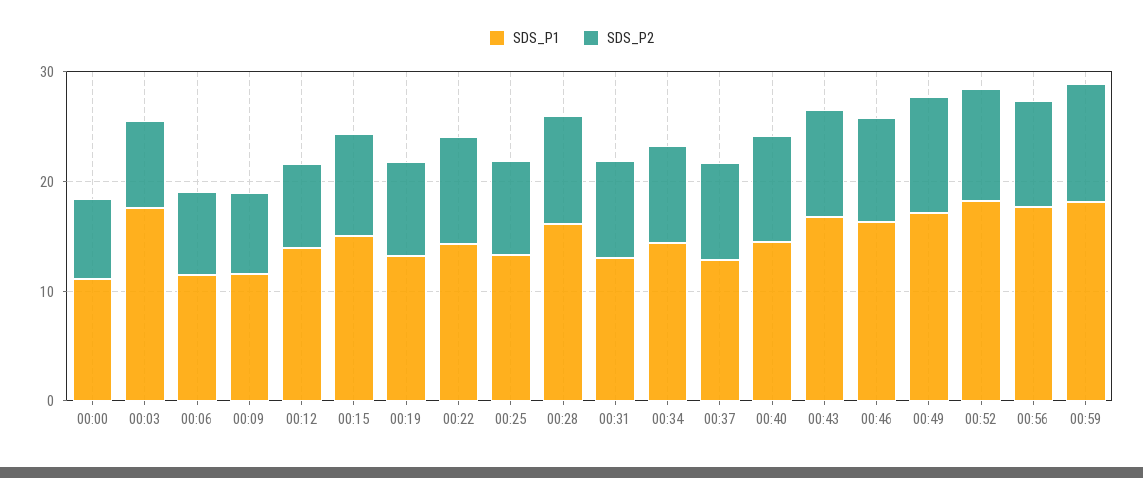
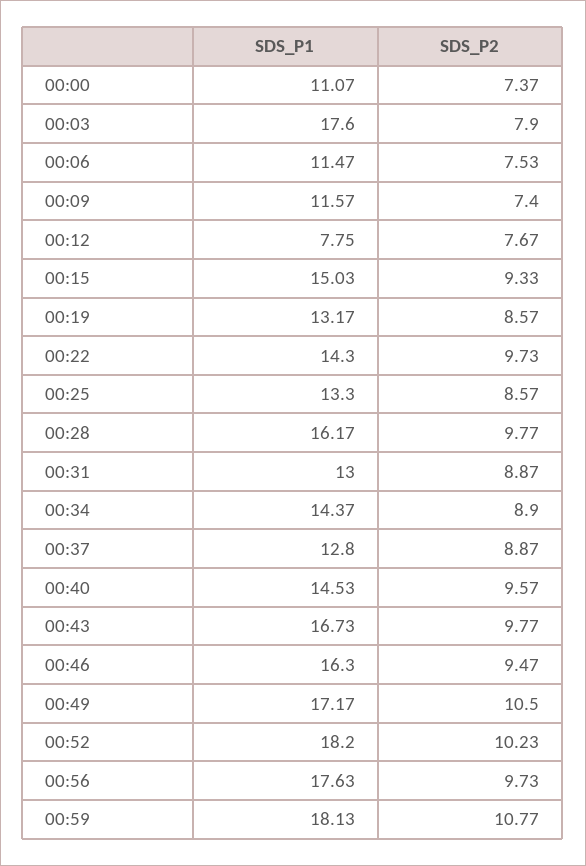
  {
    "SDS_P1": {
      "00:00": 11.07,
      "00:03": 17.6,
      "00:06": 11.47,
      "00:09": 11.57,
-     "00:12": 14,
+     "00:12": 7.75,
      "00:15": 15.03,
      "00:19": 13.17,
      "00:22": 14.3,
      "00:25": 13.3,
      "00:28": 16.17,
      "00:31": 13,
      "00:34": 14.37,
      "00:37": 12.8,
      "00:40": 14.53,
      "00:43": 16.73,
      "00:46": 16.3,
      "00:49": 17.17,
      "00:52": 18.2,
      "00:56": 17.63,
      "00:59": 18.13
    },
    "SDS_P2": {
      "00:00": 7.37,
      "00:03": 7.9,
      "00:06": 7.53,
      "00:09": 7.4,
      "00:12": 7.67,
      "00:15": 9.33,
      "00:19": 8.57,
      "00:22": 9.73,
      "00:25": 8.57,
      "00:28": 9.77,
      "00:31": 8.87,
      "00:34": 8.9,
      "00:37": 8.87,
      "00:40": 9.57,
      "00:43": 9.77,
      "00:46": 9.47,
      "00:49": 10.5,
      "00:52": 10.23,
      "00:56": 9.73,
      "00:59": 10.77
    }
  }

